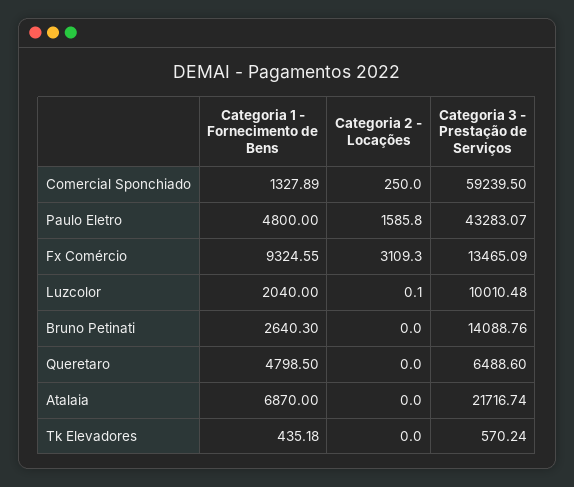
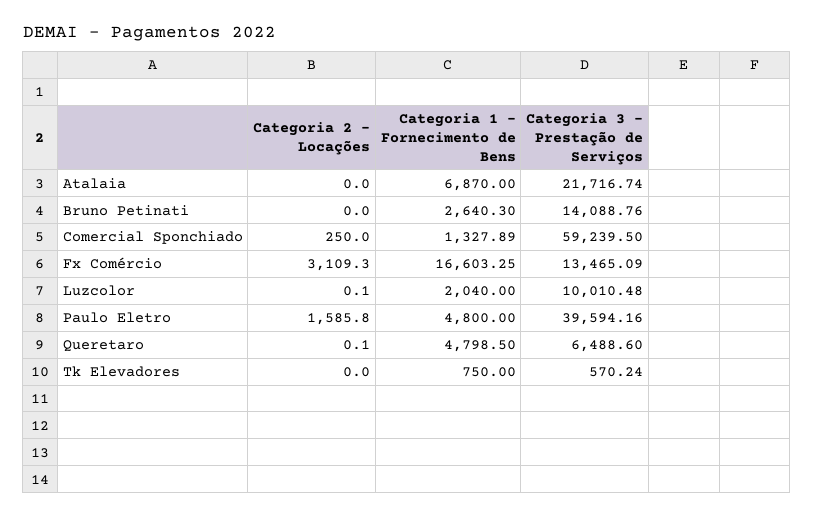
  {
    "Categoria 1 - Fornecimento de Bens": {
      "Comercial Sponchiado": 1327.89,
      "Paulo Eletro": 4800,
-     "Fx Comércio": 9324.55,
+     "Fx Comércio": 16603.25,
      "Luzcolor": 2040,
      "Bruno Petinati": 2640.3,
      "Queretaro": 4798.5,
      "Atalaia": 6870,
-     "Tk Elevadores": 435.18
+     "Tk Elevadores": 750
    },
    "Categoria 2 - Locações": {
      "Comercial Sponchiado": 250,
      "Paulo Eletro": 1585.8,
      "Fx Comércio": 3109.3,
      "Luzcolor": 0.1,
      "Bruno Petinati": 0,
-     "Queretaro": 0,
+     "Queretaro": 0.1,
      "Atalaia": 0,
      "Tk Elevadores": 0
    },
    "Categoria 3 - Prestação de Serviços": {
      "Comercial Sponchiado": 59239.5,
-     "Paulo Eletro": 43283.07,
+     "Paulo Eletro": 39594.16,
      "Fx Comércio": 13465.09,
      "Luzcolor": 10010.48,
      "Bruno Petinati": 14088.76,
      "Queretaro": 6488.6,
      "Atalaia": 21716.74,
      "Tk Elevadores": 570.24
    }
  }

